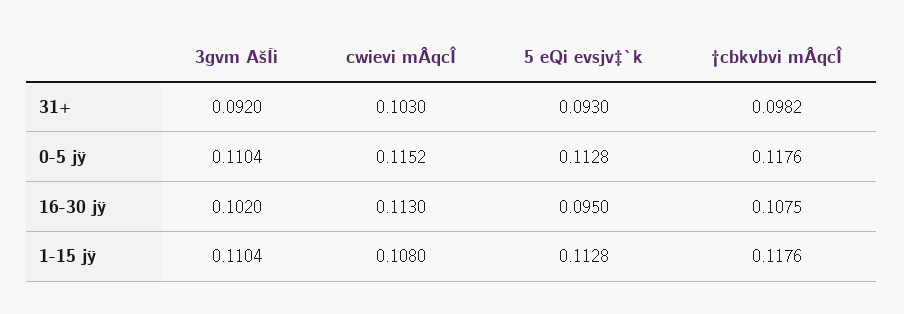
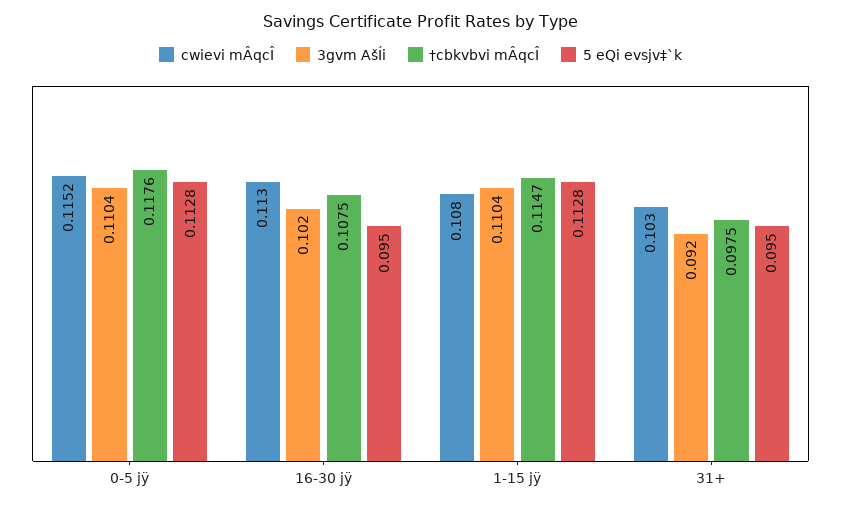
  {
    "3gvm AšÍi": {
      "31+": 0.092,
      "0-5 jÿ": 0.1104,
      "16-30 jÿ": 0.102,
      "1-15 jÿ": 0.1104
    },
    "cwievi mÂqcÎ": {
      "31+": 0.103,
      "0-5 jÿ": 0.1152,
      "16-30 jÿ": 0.113,
      "1-15 jÿ": 0.108
    },
    "5 eQi evsjv‡`k": {
-     "31+": 0.093,
+     "31+": 0.095,
      "0-5 jÿ": 0.1128,
      "16-30 jÿ": 0.095,
      "1-15 jÿ": 0.1128
    },
    "†cbkvbvi mÂqcÎ": {
-     "31+": 0.0982,
+     "31+": 0.0975,
      "0-5 jÿ": 0.1176,
      "16-30 jÿ": 0.1075,
-     "1-15 jÿ": 0.1176
+     "1-15 jÿ": 0.1147
    }
  }

